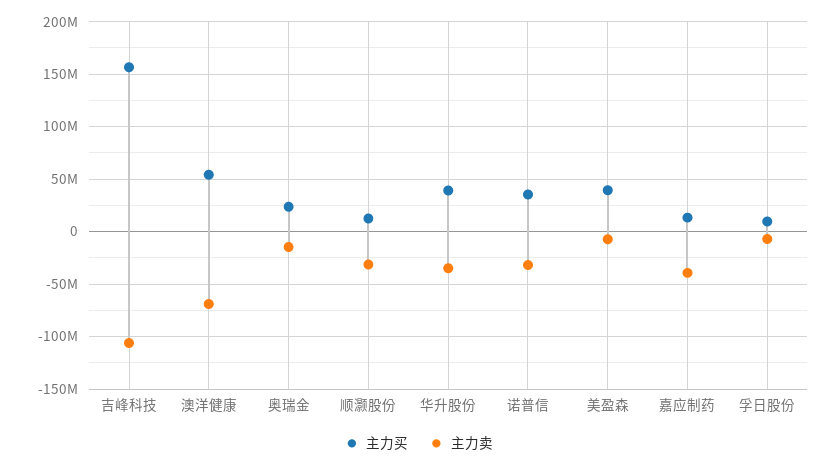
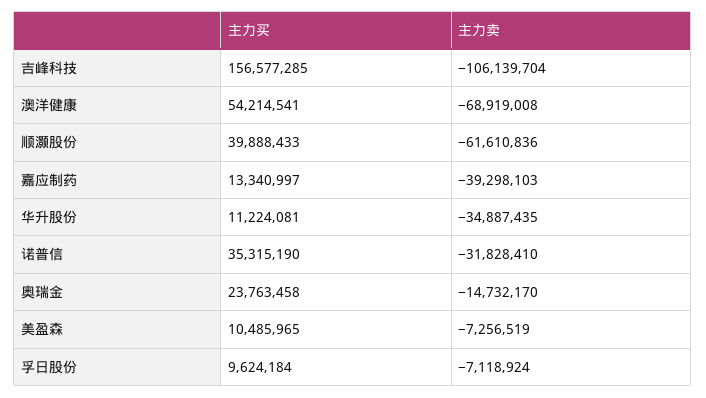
  {
    "主力买": {
      "吉峰科技": 156577285,
      "澳洋健康": 54214541,
      "奥瑞金": 23763458,
-     "顺灏股份": 10000000,
+     "顺灏股份": 39888433,
-     "华升股份": 40000000,
+     "华升股份": 11224081,
      "诺普信": 35315190,
-     "美盈森": 40000000,
+     "美盈森": 10485965,
      "嘉应制药": 13340997,
      "孚日股份": 9624184
    },
    "主力卖": {
      "吉峰科技": -106139704,
      "澳洋健康": -68919008,
      "奥瑞金": -14732170,
-     "顺灏股份": -30000000,
+     "顺灏股份": -61610836,
      "华升股份": -34887435,
      "诺普信": -31828410,
      "美盈森": -7256519,
      "嘉应制药": -39298103,
      "孚日股份": -7118924
    }
  }

